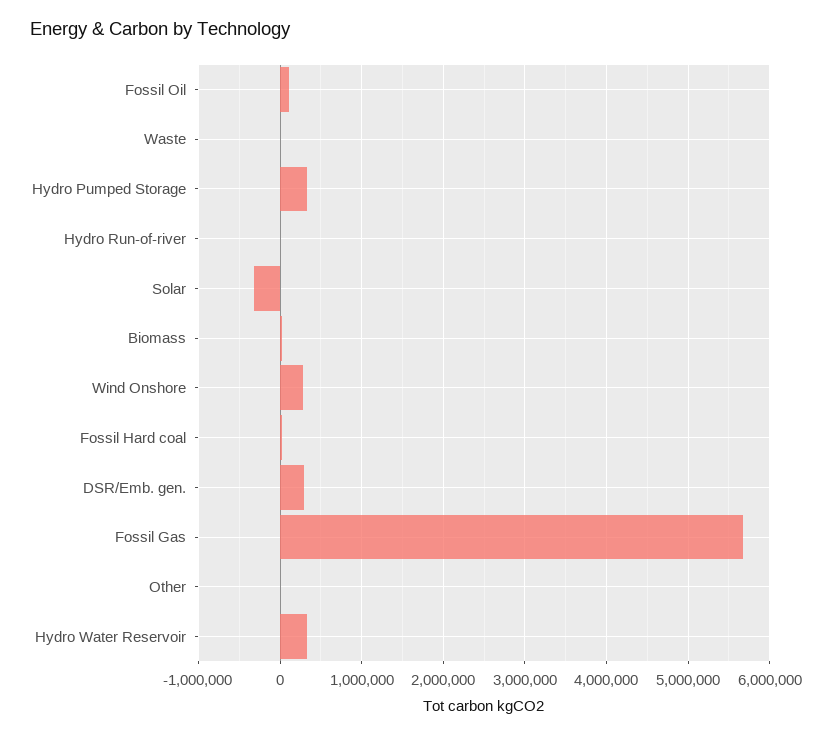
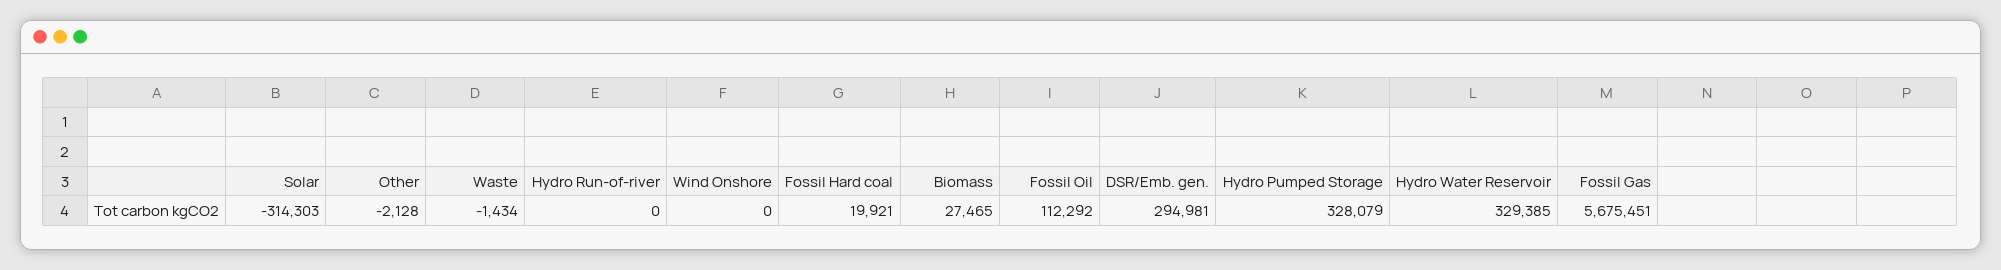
  {
    "Fossil Oil": 112292,
    "Waste": -1434,
    "Hydro Pumped Storage": 328079,
    "Hydro Run-of-river": 0,
    "Solar": -314303,
    "Biomass": 27465,
-   "Wind Onshore": 300000,
+   "Wind Onshore": 0,
    "Fossil Hard coal": 19921,
    "DSR/Emb. gen.": 294981,
    "Fossil Gas": 5675451,
    "Other": -2128,
    "Hydro Water Reservoir": 329385
  }

